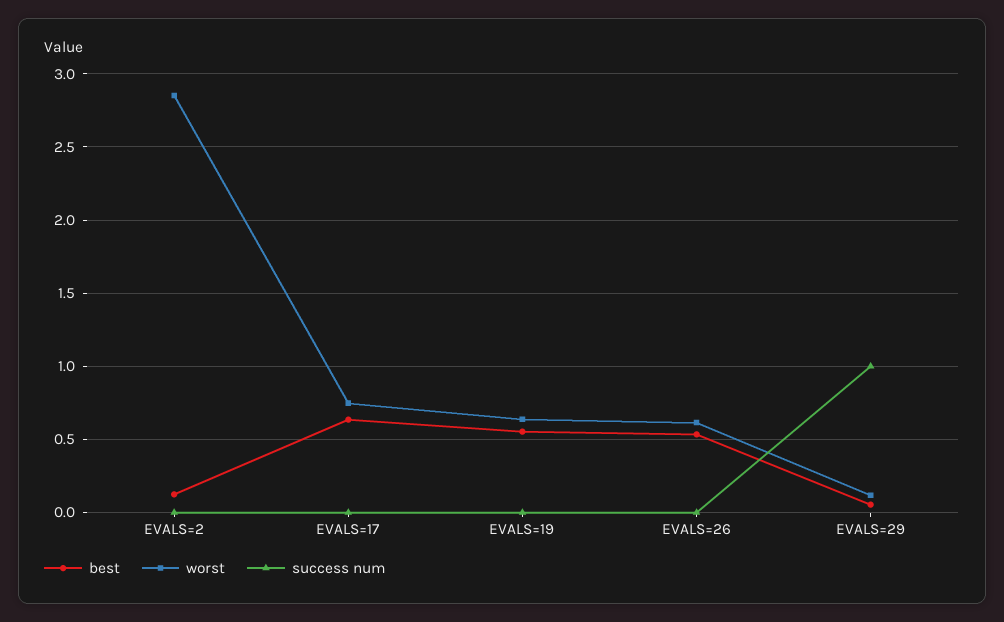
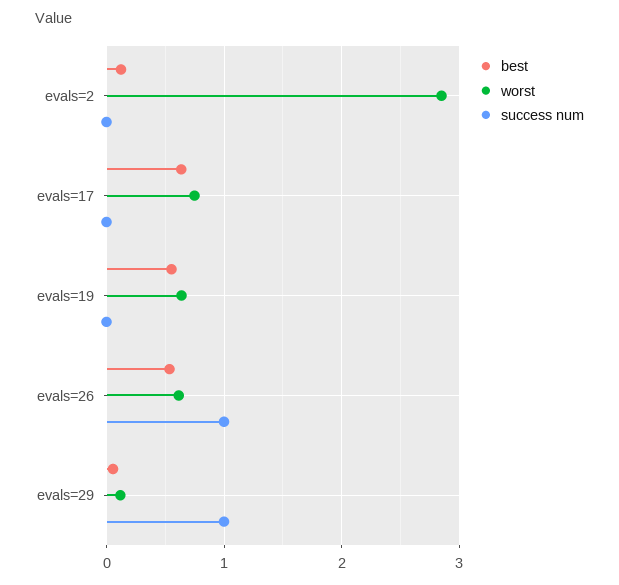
  {
    "best": {
      "EVALS=2": 0.1,
      "EVALS=17": 0.65,
      "EVALS=19": 0.55,
      "EVALS=26": 0.55,
      "EVALS=29": 0.05
    },
    "worst": {
      "EVALS=2": 2.85,
      "EVALS=17": 0.75,
      "EVALS=19": 0.65,
      "EVALS=26": 0.6,
      "EVALS=29": 0.1
    },
    "success num": {
      "EVALS=2": 0,
      "EVALS=17": 0,
      "EVALS=19": 0,
-     "EVALS=26": 0,
+     "EVALS=26": 1,
      "EVALS=29": 1
    }
  }

